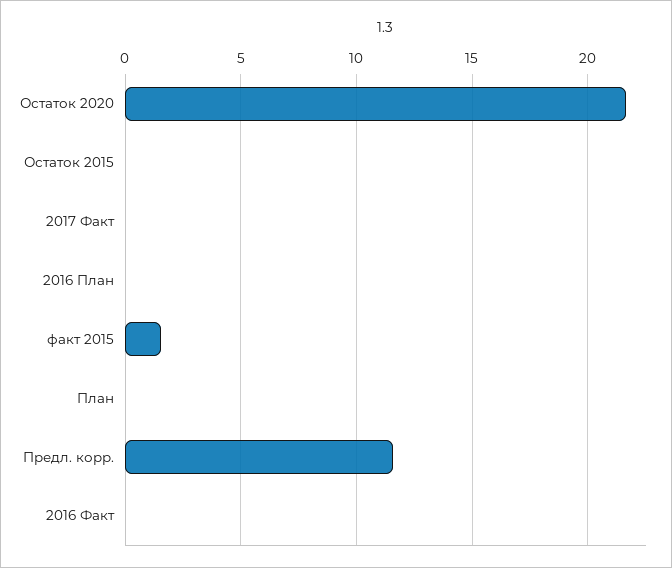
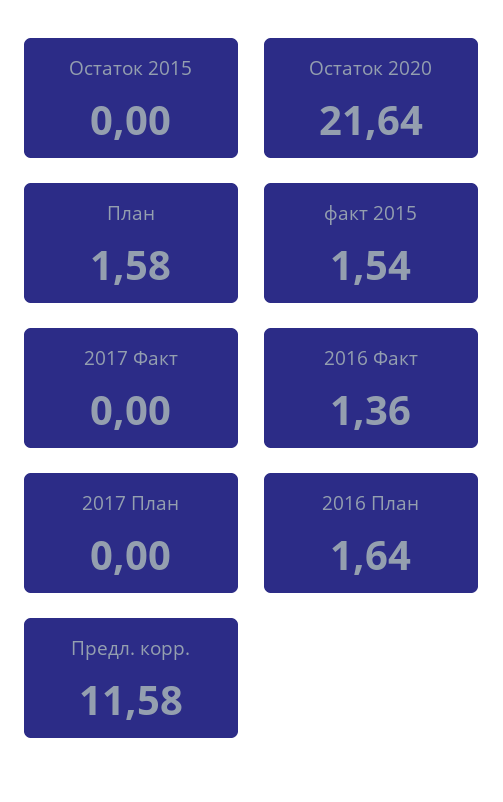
  {
    "Остаток 2020": 21.64,
    "Остаток 2015": 0,
    "2017 Факт": 0,
-   "2016 План": 0,
+   "2016 План": 1.64,
    "факт 2015": 1.54,
-   "План": 0,
+   "План": 1.58,
    "Предл. корр.": 11.58,
-   "2016 Факт": 0
+   "2016 Факт": 1.36,
+   "2017 План": 0
  }

